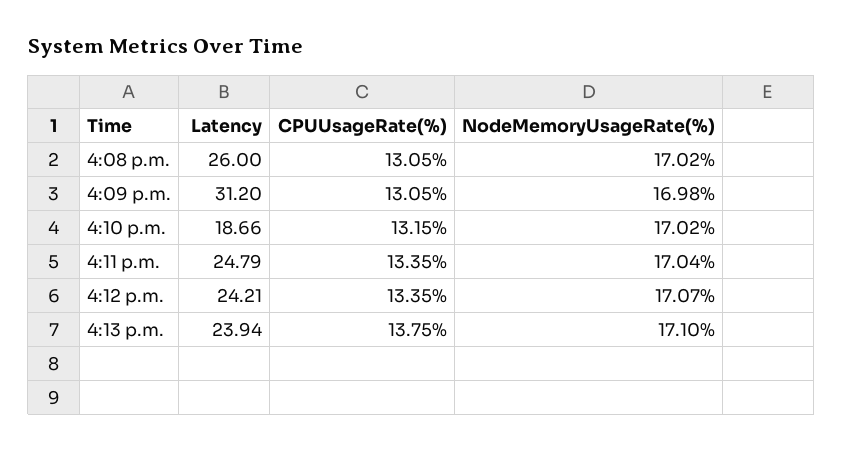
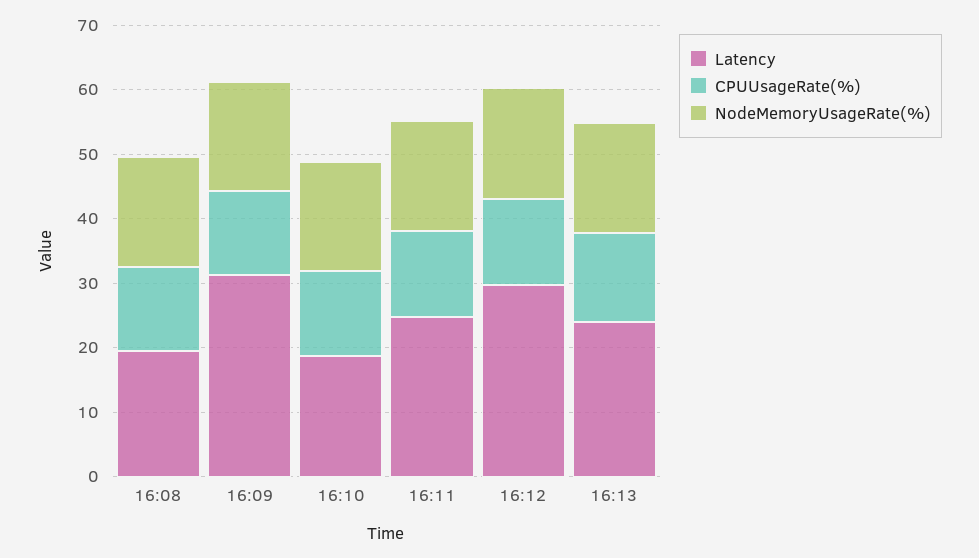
  {
    "Latency": {
-     "4:08 p.m.": 26,
+     "4:08 p.m.": 20,
      "4:09 p.m.": 31.2,
      "4:10 p.m.": 18.66,
      "4:11 p.m.": 24.79,
-     "4:12 p.m.": 24.21,
+     "4:12 p.m.": 30,
      "4:13 p.m.": 23.94
    },
    "CPUUsageRate(%)": {
      "4:08 p.m.": 13.05,
      "4:09 p.m.": 13.05,
      "4:10 p.m.": 13.15,
      "4:11 p.m.": 13.35,
      "4:12 p.m.": 13.35,
      "4:13 p.m.": 13.75
    },
    "NodeMemoryUsageRate(%)": {
      "4:08 p.m.": 17.02,
      "4:09 p.m.": 16.98,
      "4:10 p.m.": 17.02,
      "4:11 p.m.": 17.04,
      "4:12 p.m.": 17.07,
      "4:13 p.m.": 17.1
    }
  }

